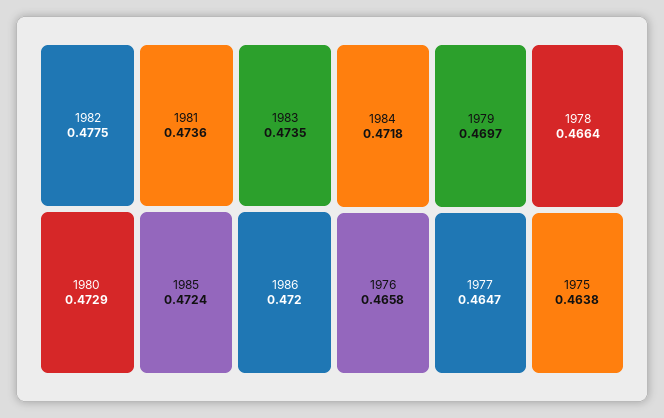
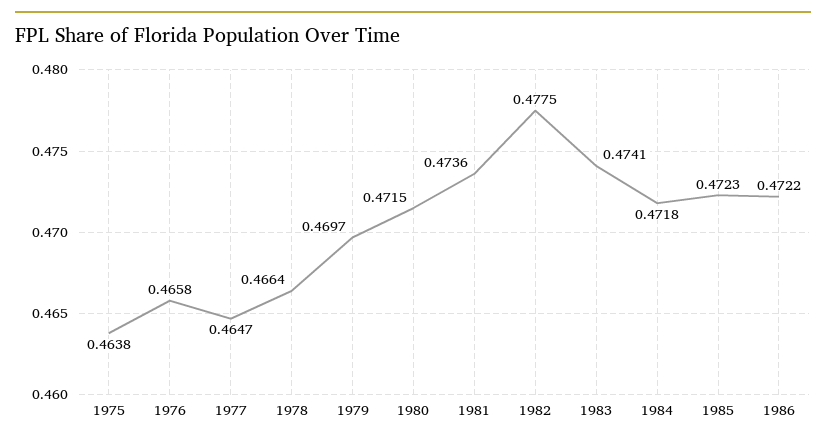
  {
    "1982": 0.4775,
    "1981": 0.4736,
-   "1983": 0.4735,
+   "1983": 0.4741,
-   "1980": 0.4729,
+   "1980": 0.4715,
-   "1985": 0.4724,
+   "1985": 0.4723,
-   "1986": 0.472,
+   "1986": 0.4722,
    "1984": 0.4718,
    "1979": 0.4697,
    "1978": 0.4664,
    "1976": 0.4658,
    "1977": 0.4647,
    "1975": 0.4638
  }

